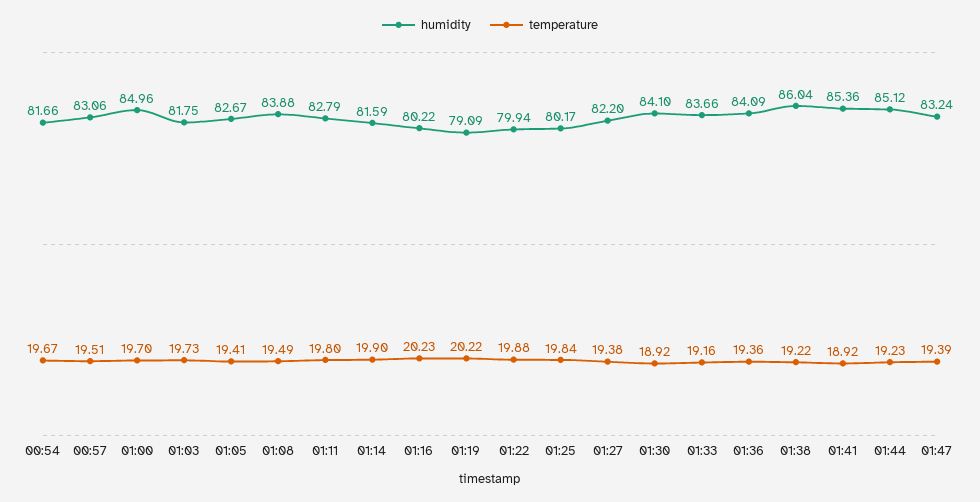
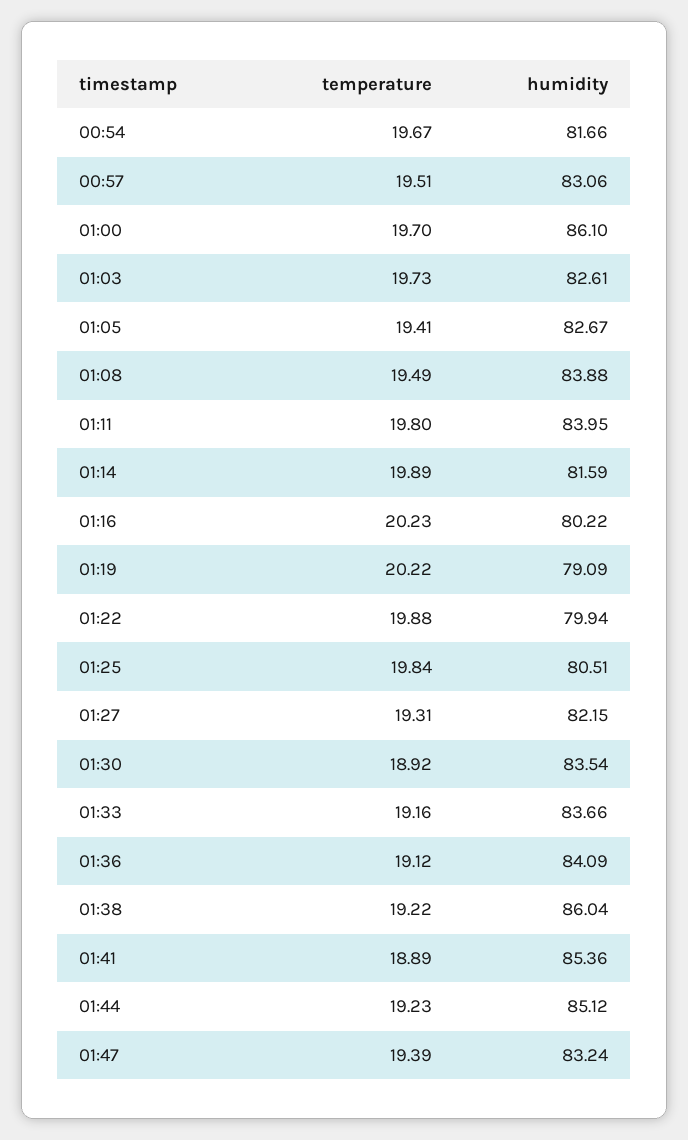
  {
    "humidity": {
      "00:54": 81.66,
      "00:57": 83.06,
-     "01:00": 84.96,
+     "01:00": 86.1,
-     "01:03": 81.75,
+     "01:03": 82.61,
      "01:05": 82.67,
      "01:08": 83.88,
-     "01:11": 82.79,
+     "01:11": 83.95,
      "01:14": 81.59,
      "01:16": 80.22,
      "01:19": 79.09,
      "01:22": 79.94,
-     "01:25": 80.17,
+     "01:25": 80.51,
-     "01:27": 82.2,
+     "01:27": 82.15,
-     "01:30": 84.1,
+     "01:30": 83.54,
      "01:33": 83.66,
      "01:36": 84.09,
      "01:38": 86.04,
      "01:41": 85.36,
      "01:44": 85.12,
      "01:47": 83.24
    },
    "temperature": {
      "00:54": 19.67,
      "00:57": 19.51,
      "01:00": 19.7,
      "01:03": 19.73,
      "01:05": 19.41,
      "01:08": 19.49,
      "01:11": 19.8,
-     "01:14": 19.9,
+     "01:14": 19.89,
      "01:16": 20.23,
      "01:19": 20.22,
      "01:22": 19.88,
      "01:25": 19.84,
-     "01:27": 19.38,
+     "01:27": 19.31,
      "01:30": 18.92,
      "01:33": 19.16,
-     "01:36": 19.36,
+     "01:36": 19.12,
      "01:38": 19.22,
-     "01:41": 18.92,
+     "01:41": 18.89,
      "01:44": 19.23,
      "01:47": 19.39
    }
  }

